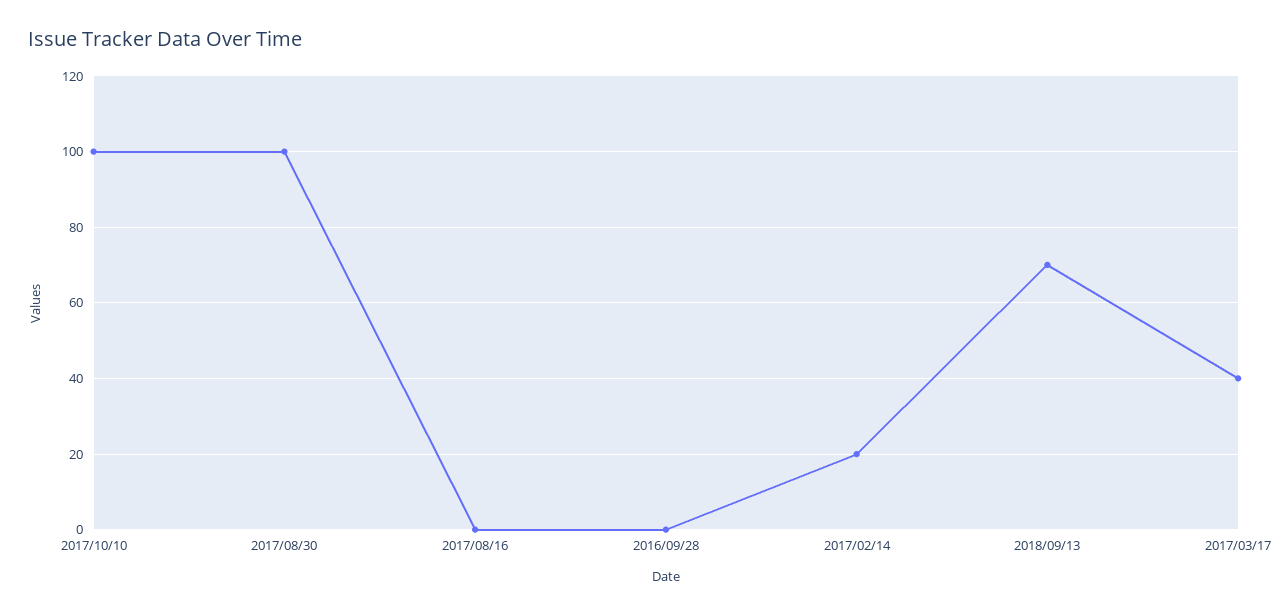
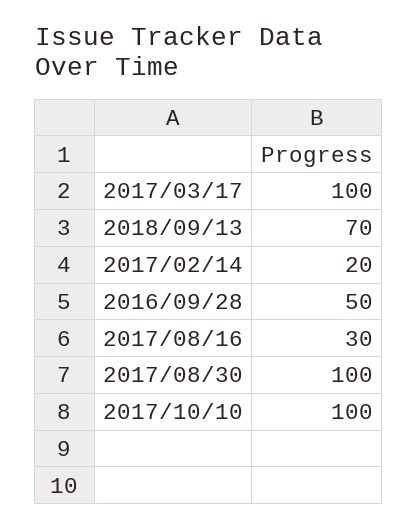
  {
    "2017/10/10": 100,
    "2017/08/30": 100,
-   "2017/08/16": 0,
+   "2017/08/16": 30,
-   "2016/09/28": 0,
+   "2016/09/28": 50,
    "2017/02/14": 20,
    "2018/09/13": 70,
-   "2017/03/17": 40
+   "2017/03/17": 100
  }

